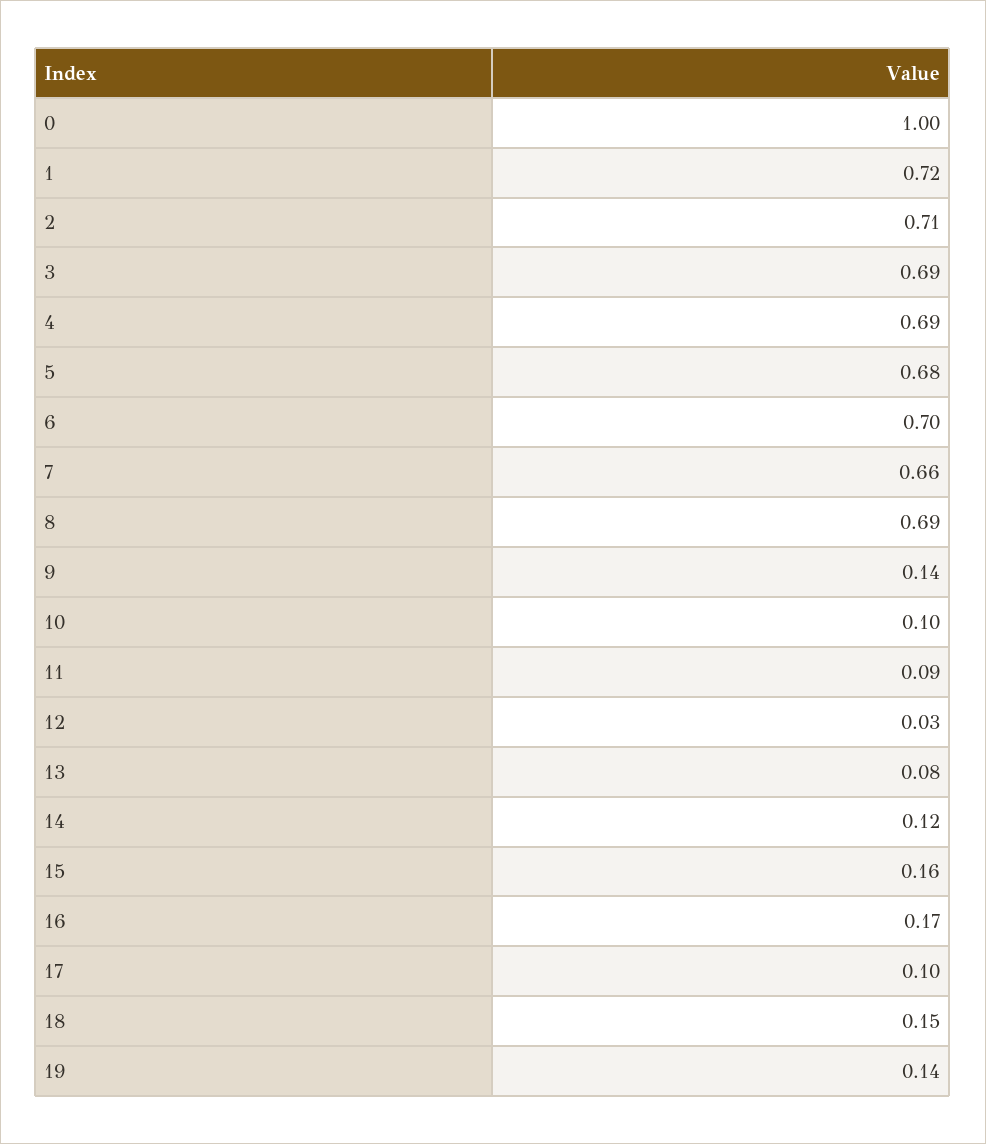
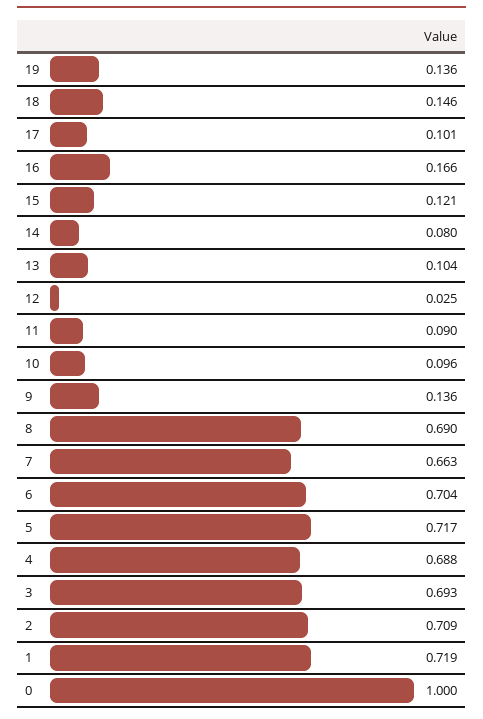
  {
    "0": 1,
    "1": 0.719,
    "2": 0.709,
    "3": 0.693,
    "4": 0.688,
-   "5": 0.68,
+   "5": 0.717,
    "6": 0.704,
    "7": 0.663,
    "8": 0.69,
    "9": 0.136,
    "10": 0.096,
    "11": 0.09,
    "12": 0.025,
-   "13": 0.08,
+   "13": 0.104,
-   "14": 0.12,
+   "14": 0.08,
-   "15": 0.16,
+   "15": 0.121,
    "16": 0.166,
    "17": 0.101,
    "18": 0.146,
    "19": 0.136
  }

